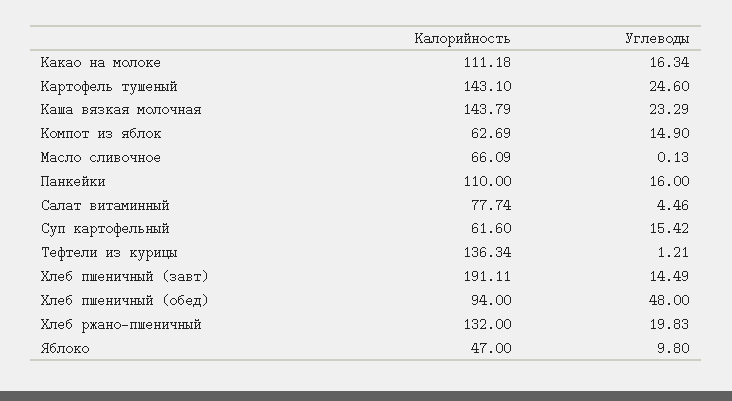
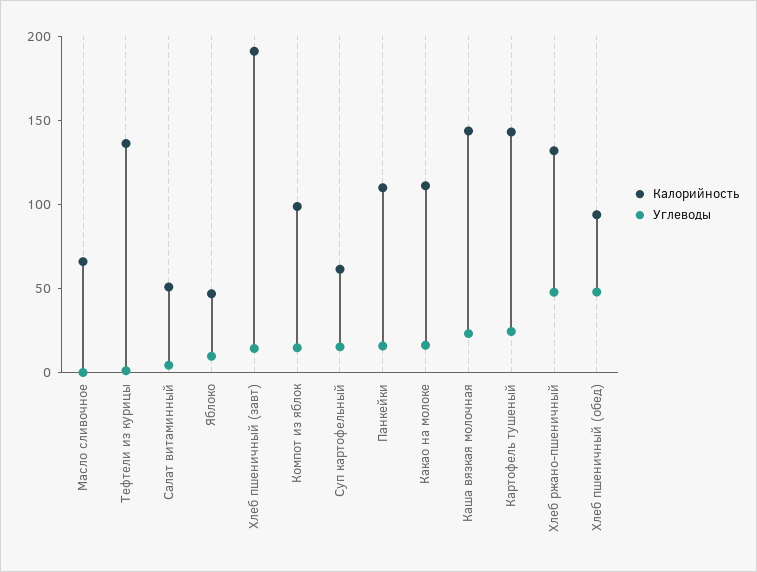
  {
    "Калорийность": {
      "Какао на молоке": 111.18,
      "Картофель тушеный": 143.1,
      "Каша вязкая молочная": 143.79,
-     "Компот из яблок": 62.69,
+     "Компот из яблок": 100,
      "Масло сливочное": 66.09,
      "Панкейки": 110,
-     "Салат витаминный": 77.74,
+     "Салат витаминный": 50,
      "Суп картофельный": 61.6,
      "Тефтели из курицы": 136.34,
      "Хлеб пшеничный (завт)": 191.11,
      "Хлеб пшеничный (обед)": 94,
      "Хлеб ржано-пшеничный": 132,
      "Яблоко": 47
    },
    "Углеводы": {
      "Какао на молоке": 16.34,
      "Картофель тушеный": 24.6,
      "Каша вязкая молочная": 23.29,
      "Компот из яблок": 14.9,
      "Масло сливочное": 0.13,
      "Панкейки": 16,
      "Салат витаминный": 4.46,
      "Суп картофельный": 15.42,
      "Тефтели из курицы": 1.21,
      "Хлеб пшеничный (завт)": 14.49,
      "Хлеб пшеничный (обед)": 48,
-     "Хлеб ржано-пшеничный": 19.83,
+     "Хлеб ржано-пшеничный": 50,
      "Яблоко": 9.8
    }
  }

